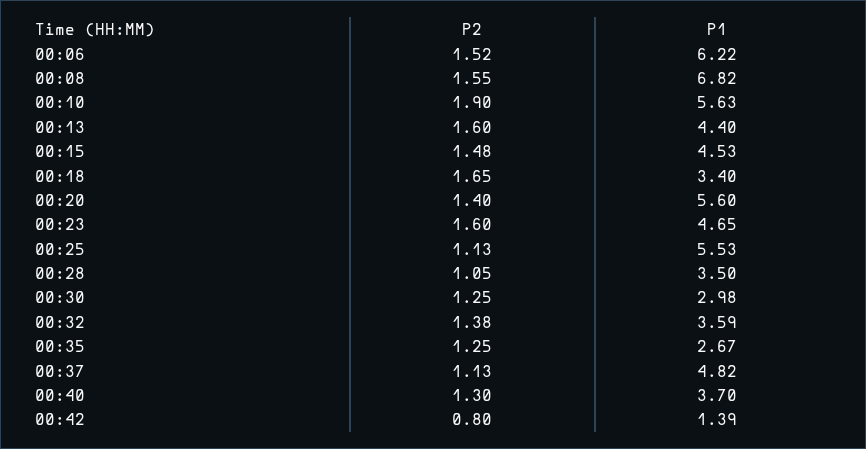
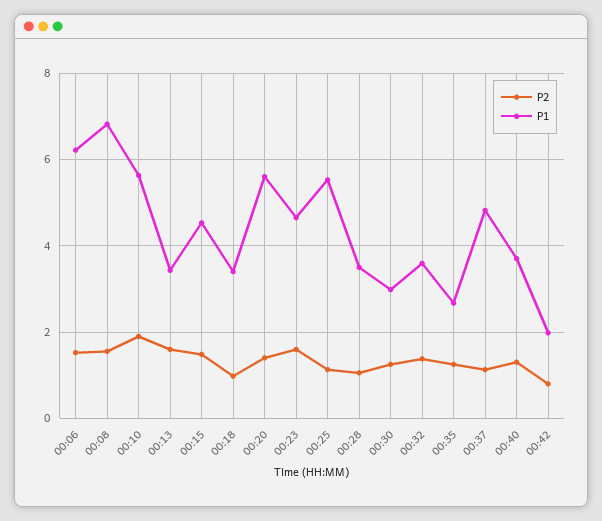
  {
    "P2": {
      "00:06": 1.52,
      "00:08": 1.55,
      "00:10": 1.9,
      "00:13": 1.6,
      "00:15": 1.48,
-     "00:18": 1.65,
+     "00:18": 1,
      "00:20": 1.4,
      "00:23": 1.6,
      "00:25": 1.13,
      "00:28": 1.05,
      "00:30": 1.25,
      "00:32": 1.38,
      "00:35": 1.25,
      "00:37": 1.13,
      "00:40": 1.3,
      "00:42": 0.8
    },
    "P1": {
      "00:06": 6.22,
      "00:08": 6.82,
      "00:10": 5.63,
-     "00:13": 4.4,
+     "00:13": 3.4,
      "00:15": 4.53,
      "00:18": 3.4,
      "00:20": 5.6,
      "00:23": 4.65,
      "00:25": 5.53,
      "00:28": 3.5,
      "00:30": 2.98,
      "00:32": 3.59,
      "00:35": 2.67,
      "00:37": 4.82,
      "00:40": 3.7,
-     "00:42": 1.39
+     "00:42": 2
    }
  }

